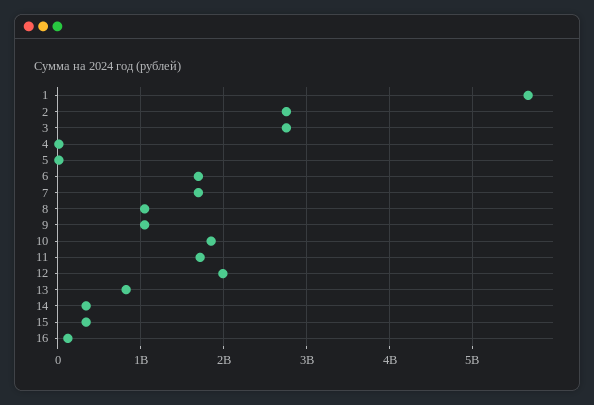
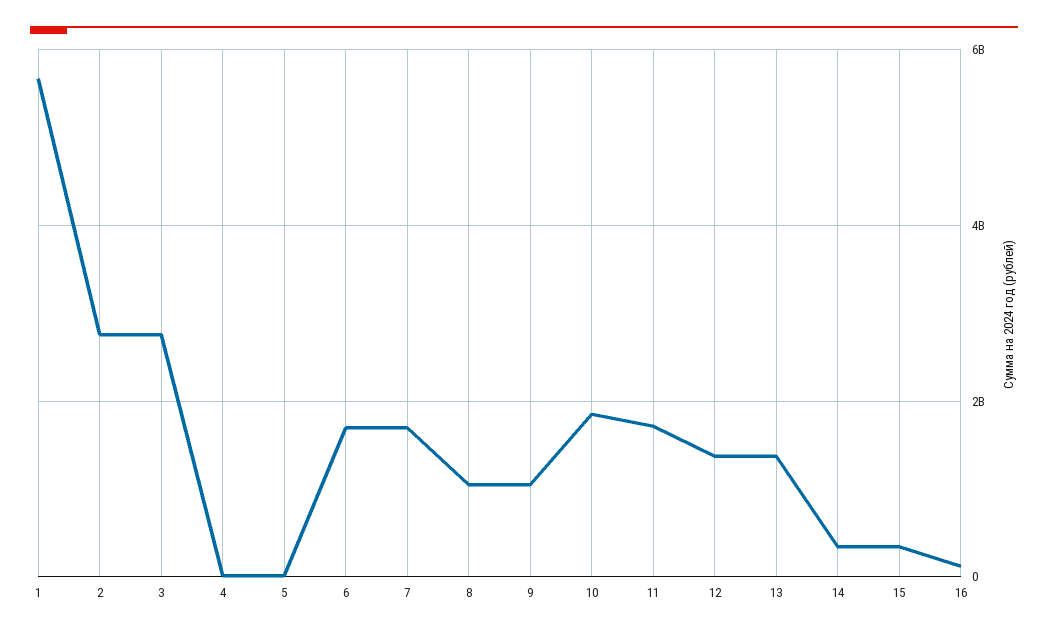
  {
    "1": 5700000000,
    "2": 2800000000,
    "3": 2800000000,
    "4": 0,
    "5": 0,
    "6": 1700000000,
    "7": 1700000000,
    "8": 1000000000,
    "9": 1000000000,
    "10": 1800000000,
    "11": 1700000000,
-   "12": 2000000000,
+   "12": 1400000000,
-   "13": 800000000,
+   "13": 1400000000,
    "14": 300000000,
    "15": 300000000,
    "16": 100000000
  }

